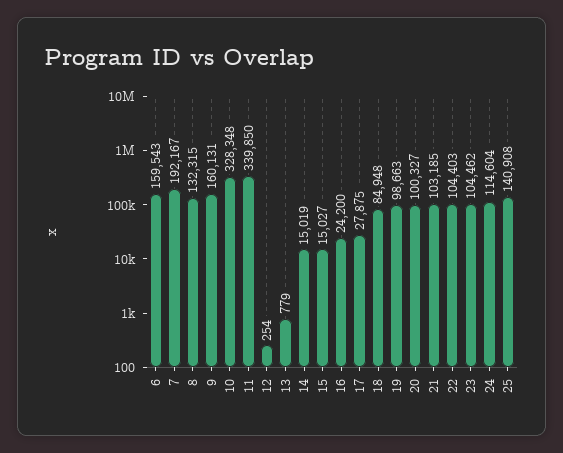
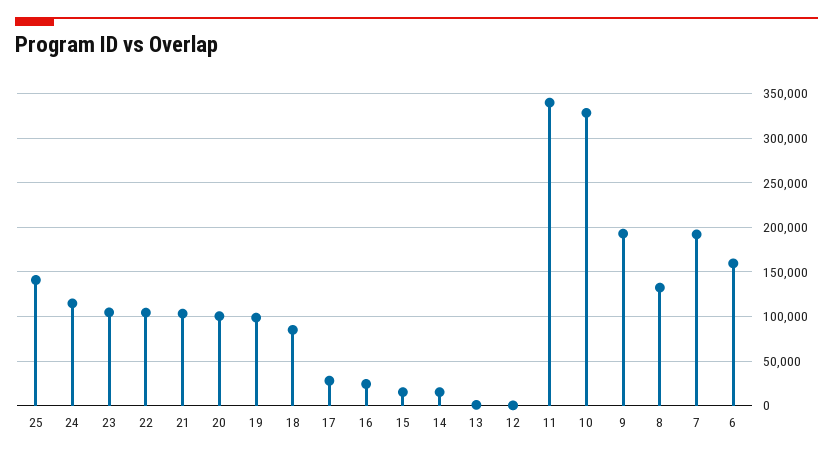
  {
    "6": 159543,
    "7": 192167,
    "8": 132315,
-   "9": 160131,
+   "9": 190000,
    "10": 328348,
    "11": 339850,
    "12": 254,
    "13": 779,
    "14": 15019,
    "15": 15027,
    "16": 24200,
    "17": 27875,
    "18": 84948,
    "19": 98663,
    "20": 100327,
    "21": 103185,
    "22": 104403,
    "23": 104462,
    "24": 114604,
    "25": 140908
  }

